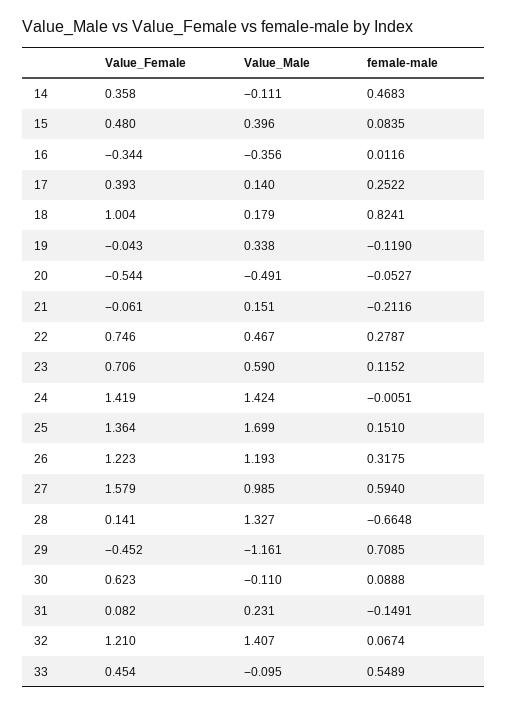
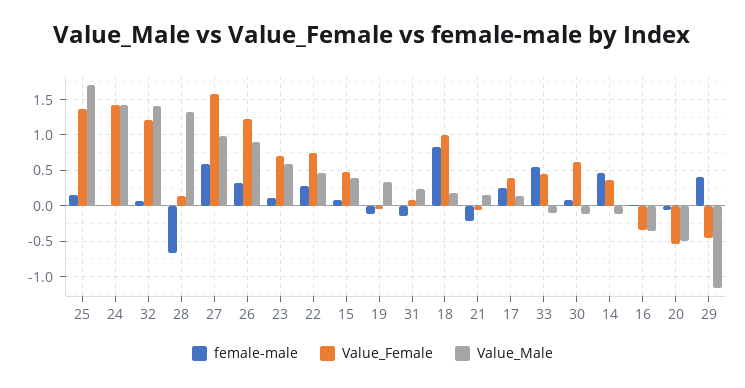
  {
    "Value_Female": {
      "14": 0.358,
      "15": 0.48,
      "16": -0.344,
      "17": 0.393,
      "18": 1.004,
      "19": -0.043,
      "20": -0.544,
      "21": -0.061,
      "22": 0.746,
      "23": 0.706,
      "24": 1.419,
      "25": 1.364,
      "26": 1.223,
      "27": 1.579,
      "28": 0.141,
      "29": -0.452,
      "30": 0.623,
      "31": 0.082,
      "32": 1.21,
      "33": 0.454
    },
    "Value_Male": {
      "14": -0.111,
      "15": 0.396,
      "16": -0.356,
      "17": 0.14,
      "18": 0.179,
      "19": 0.338,
      "20": -0.491,
      "21": 0.151,
      "22": 0.467,
      "23": 0.59,
      "24": 1.424,
      "25": 1.699,
-     "26": 1.193,
+     "26": 0.9,
      "27": 0.985,
      "28": 1.327,
      "29": -1.161,
      "30": -0.11,
      "31": 0.231,
      "32": 1.407,
      "33": -0.095
    },
    "female-male": {
      "14": 0.4683,
      "15": 0.0835,
      "16": 0.0116,
      "17": 0.2522,
      "18": 0.8241,
      "19": -0.119,
      "20": -0.0527,
      "21": -0.2116,
      "22": 0.2787,
      "23": 0.1152,
      "24": -0.0051,
      "25": 0.151,
      "26": 0.3175,
      "27": 0.594,
      "28": -0.6648,
-     "29": 0.7085,
+     "29": 0.4,
      "30": 0.0888,
      "31": -0.1491,
      "32": 0.0674,
      "33": 0.5489
    }
  }

